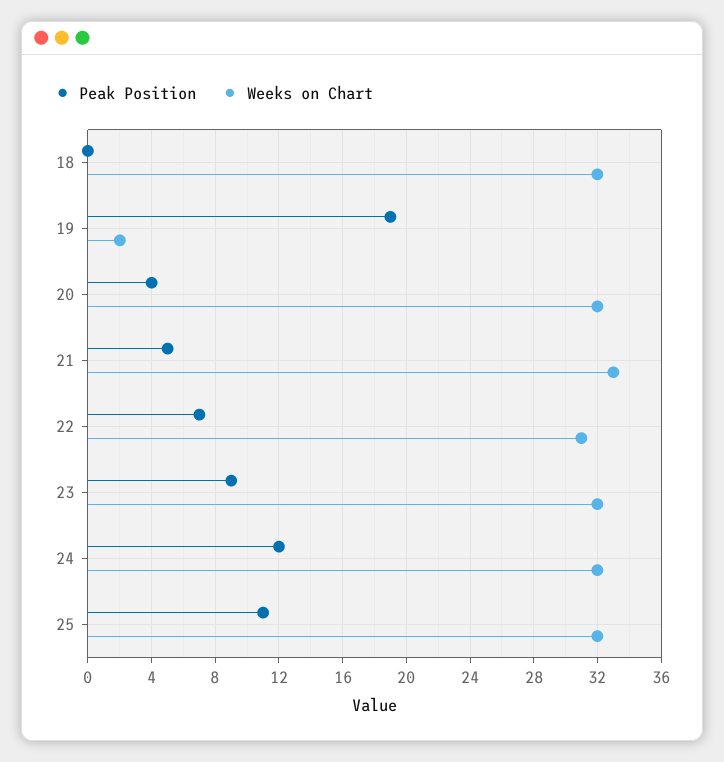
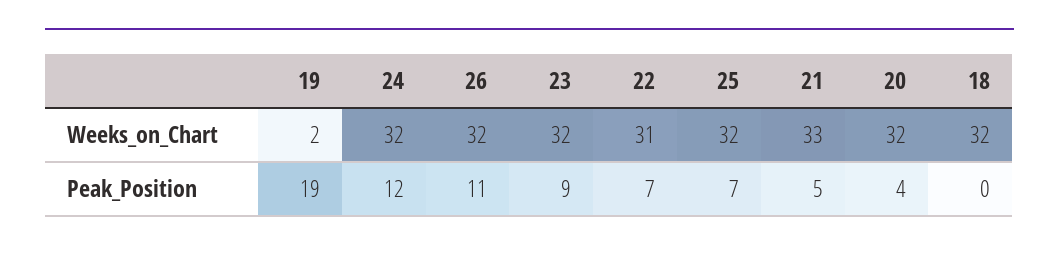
  {
    "Peak Position": {
      "18": 0,
      "19": 19,
      "20": 4,
      "21": 5,
      "22": 7,
      "23": 9,
      "24": 12,
-     "25": 11
+     "25": 7,
+     "26": 11
    },
    "Weeks on Chart": {
      "18": 32,
      "19": 2,
      "20": 32,
      "21": 33,
      "22": 31,
      "23": 32,
      "24": 32,
-     "25": 32
+     "25": 32,
+     "26": 32
    }
  }

